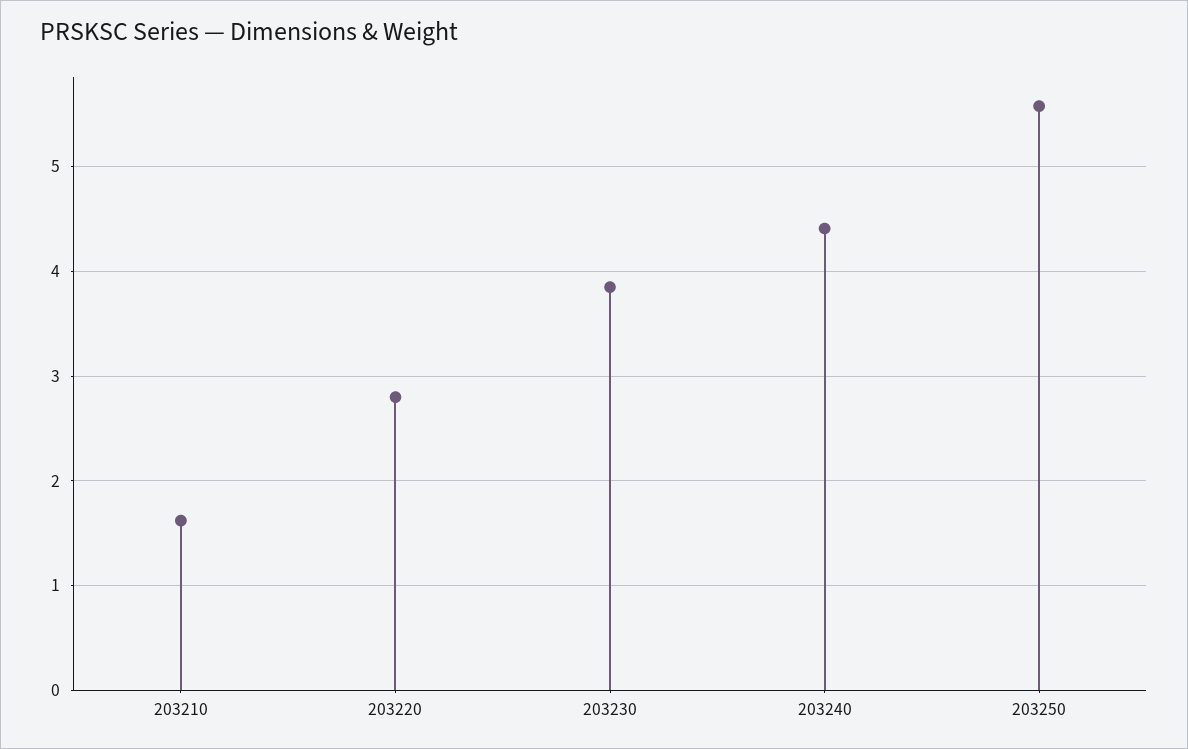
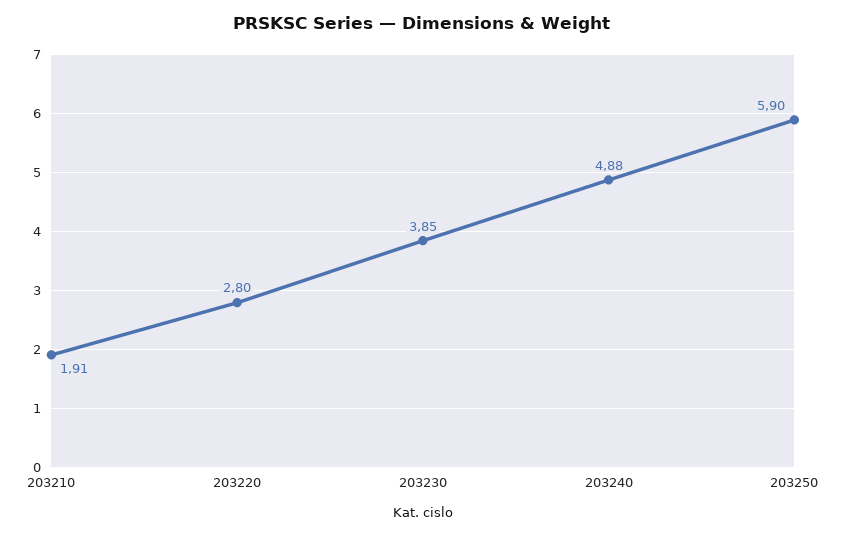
  {
-   "203210": 1.6,
+   "203210": 1.91,
    "203220": 2.8,
    "203230": 3.85,
-   "203240": 4.4,
+   "203240": 4.88,
-   "203250": 5.6
+   "203250": 5.9
  }

